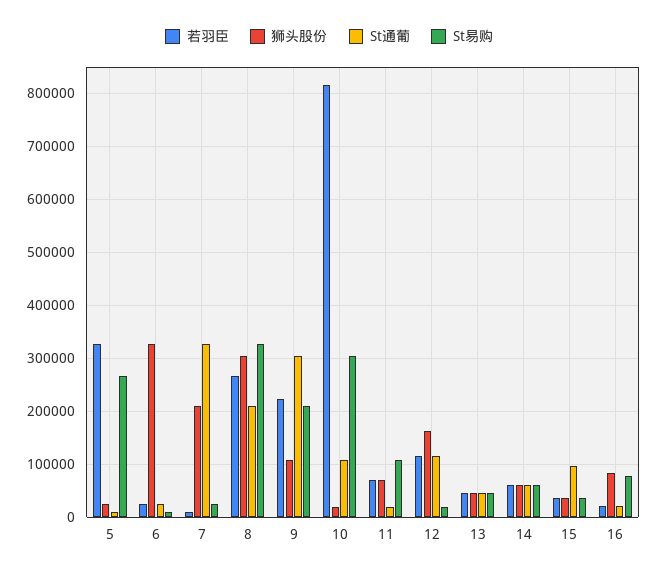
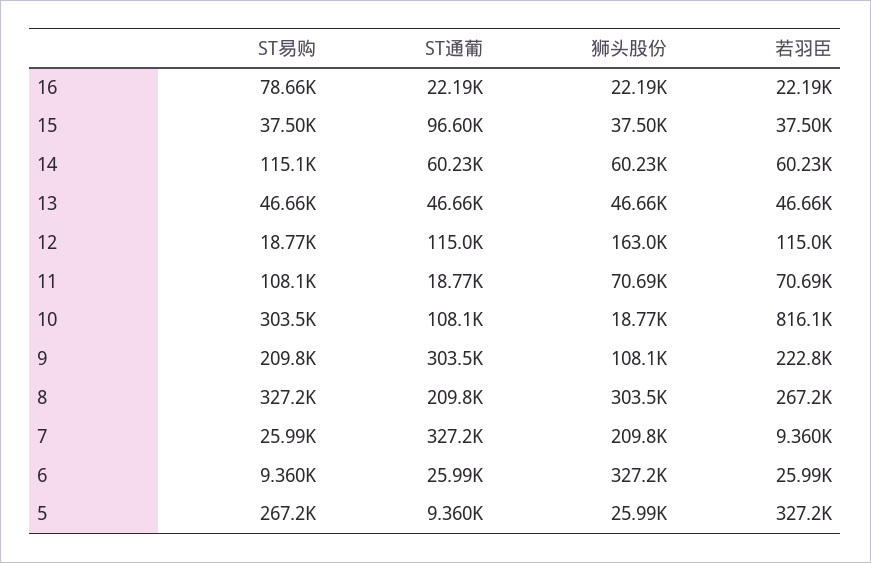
  {
    "若羽臣": {
      "5": 327200,
      "6": 25990,
      "7": 9360,
      "8": 267200,
      "9": 222800,
      "10": 816100,
      "11": 70690,
      "12": 115000,
      "13": 46660,
      "14": 60230,
      "15": 37500,
      "16": 22190
    },
    "狮头股份": {
      "5": 25990,
      "6": 327200,
      "7": 209800,
      "8": 303500,
      "9": 108100,
      "10": 18770,
      "11": 70690,
      "12": 163000,
      "13": 46660,
      "14": 60230,
      "15": 37500,
-     "16": 80000
+     "16": 22190
    },
    "St通葡": {
      "5": 9360,
      "6": 25990,
      "7": 327200,
      "8": 209800,
      "9": 303500,
      "10": 108100,
      "11": 18770,
      "12": 115000,
      "13": 46660,
      "14": 60230,
      "15": 96600,
      "16": 22190
    },
    "St易购": {
      "5": 267200,
      "6": 9360,
      "7": 25990,
      "8": 327200,
      "9": 209800,
      "10": 303500,
      "11": 108100,
      "12": 18770,
      "13": 46660,
-     "14": 60000,
+     "14": 115100,
      "15": 37500,
      "16": 78660
    }
  }

